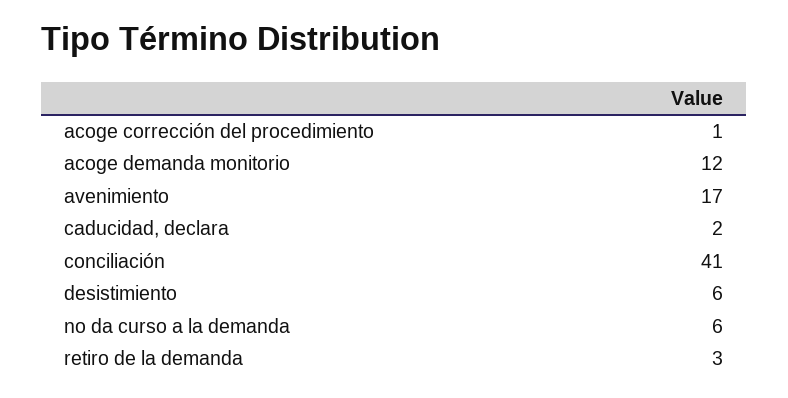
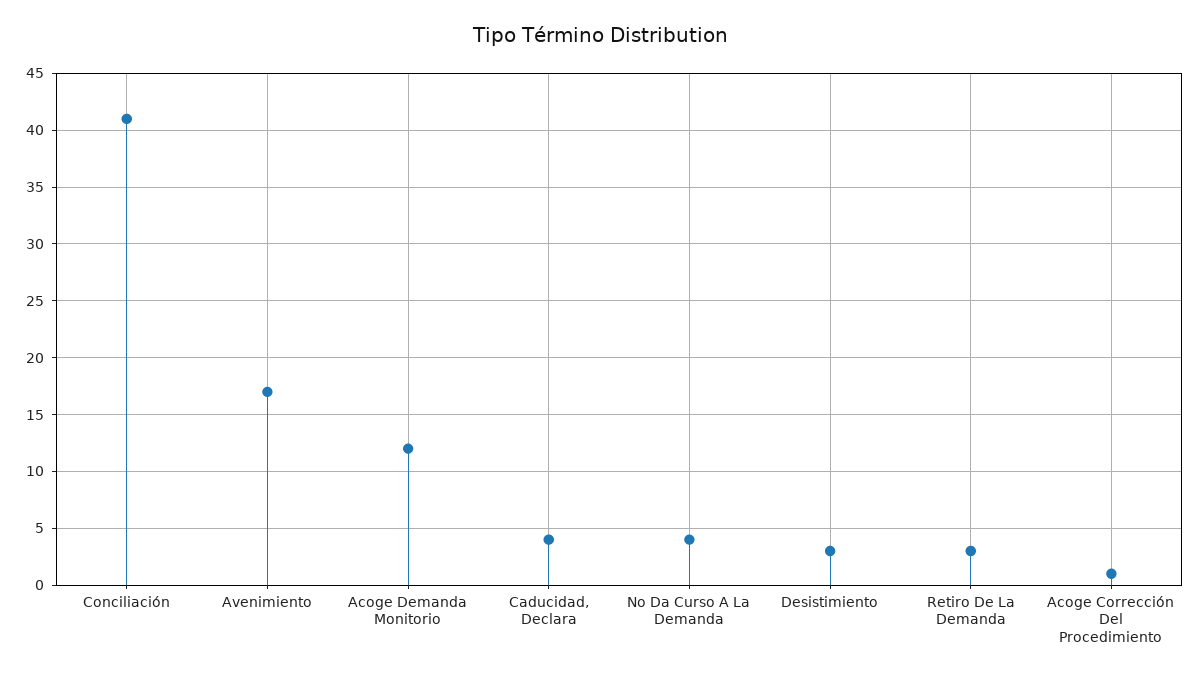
  {
    "acoge corrección del procedimiento": 1,
    "acoge demanda monitorio": 12,
    "avenimiento": 17,
-   "caducidad, declara": 2,
+   "caducidad, declara": 4,
    "conciliación": 41,
-   "desistimiento": 6,
+   "desistimiento": 3,
-   "no da curso a la demanda": 6,
+   "no da curso a la demanda": 4,
    "retiro de la demanda": 3
  }

